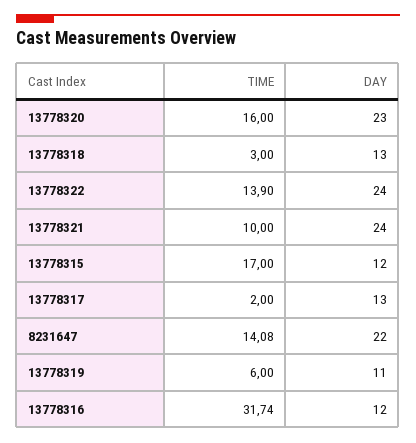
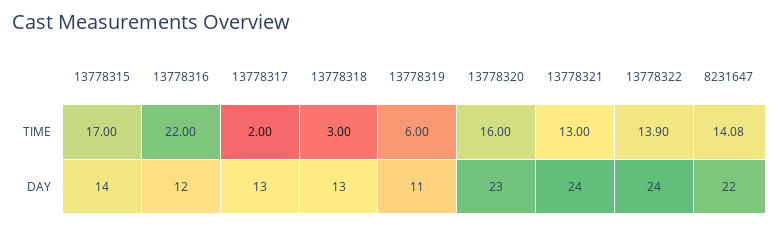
  {
    "TIME": {
      "13778320": 16,
      "13778318": 3,
      "13778322": 13.9,
-     "13778321": 10,
+     "13778321": 13,
      "13778315": 17,
      "13778317": 2,
      "8231647": 14.08,
      "13778319": 6,
-     "13778316": 31.74
+     "13778316": 22
    },
    "DAY": {
      "13778320": 23,
      "13778318": 13,
      "13778322": 24,
      "13778321": 24,
-     "13778315": 12,
+     "13778315": 14,
      "13778317": 13,
      "8231647": 22,
      "13778319": 11,
      "13778316": 12
    }
  }

